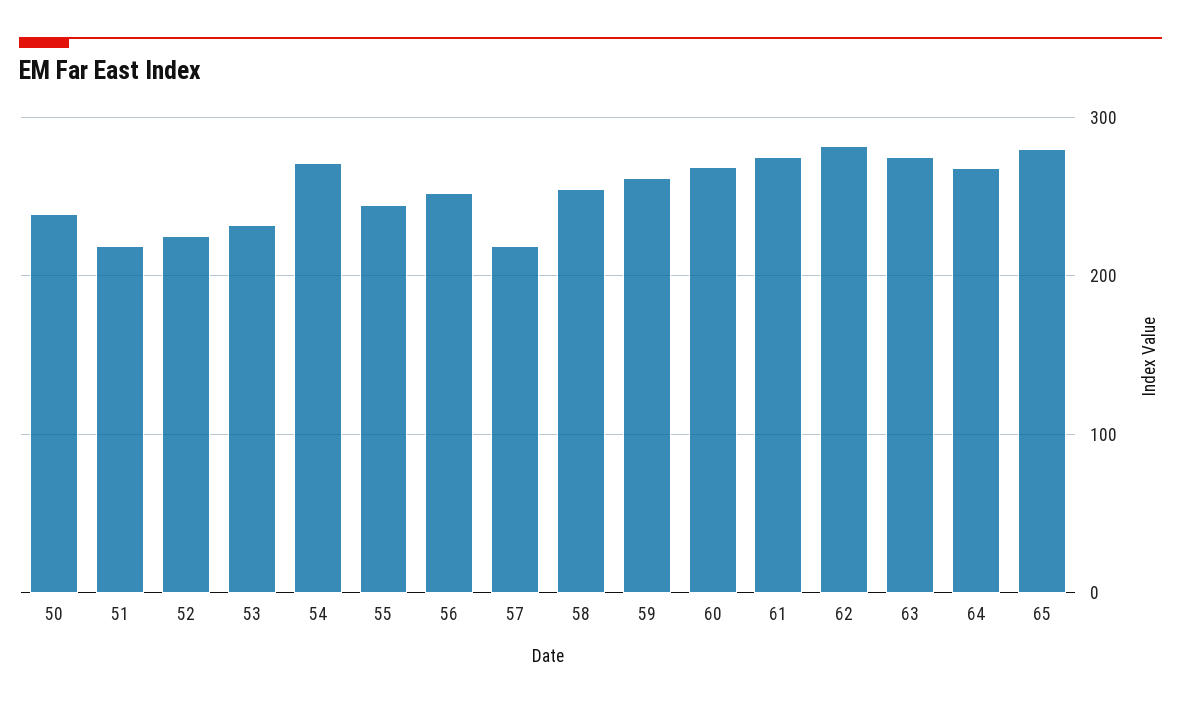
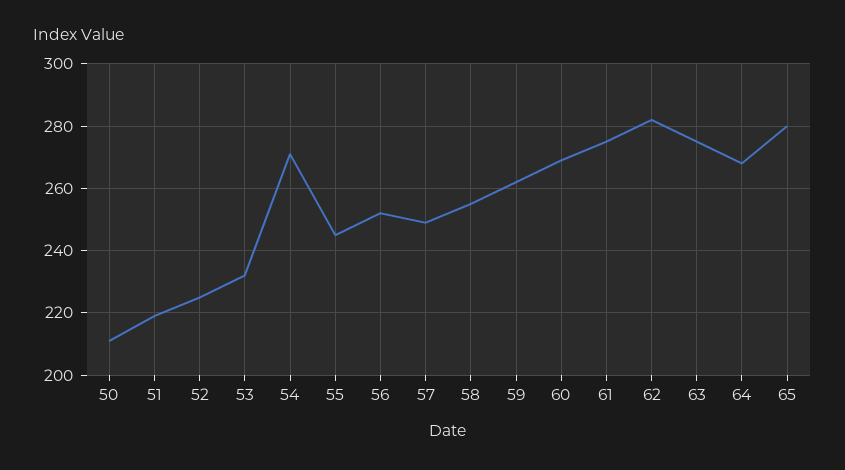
  {
-   "50": 240,
+   "50": 210,
    "51": 220,
    "52": 225,
    "53": 230,
    "54": 270,
    "55": 245,
    "56": 250,
-   "57": 220,
+   "57": 250,
    "58": 255,
    "59": 260,
    "60": 270,
    "61": 275,
    "62": 280,
    "63": 275,
    "64": 270,
    "65": 280
  }

